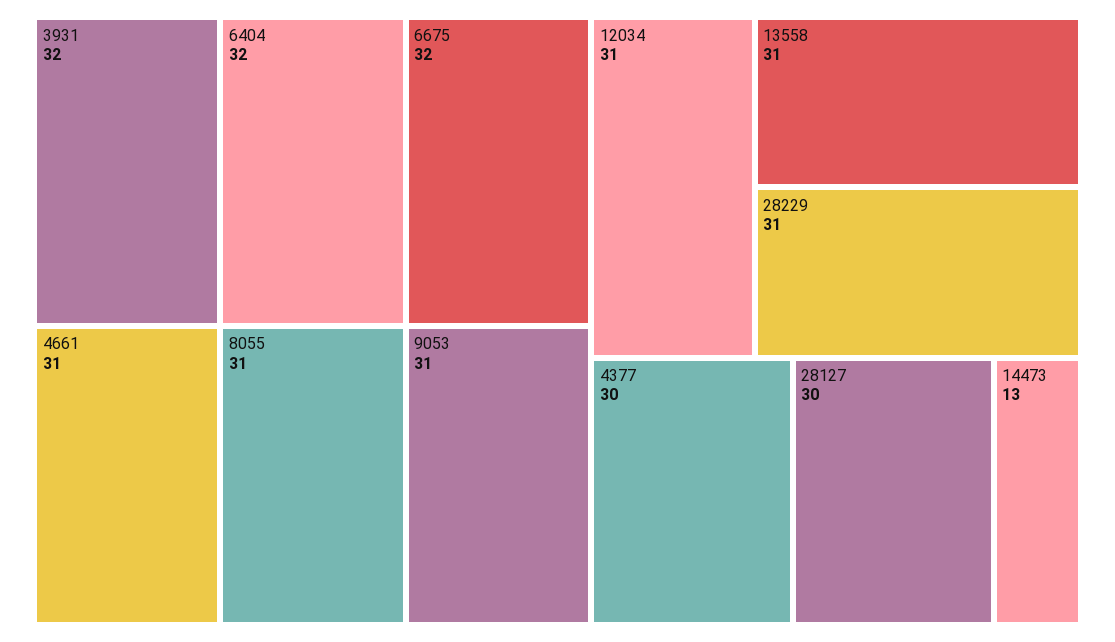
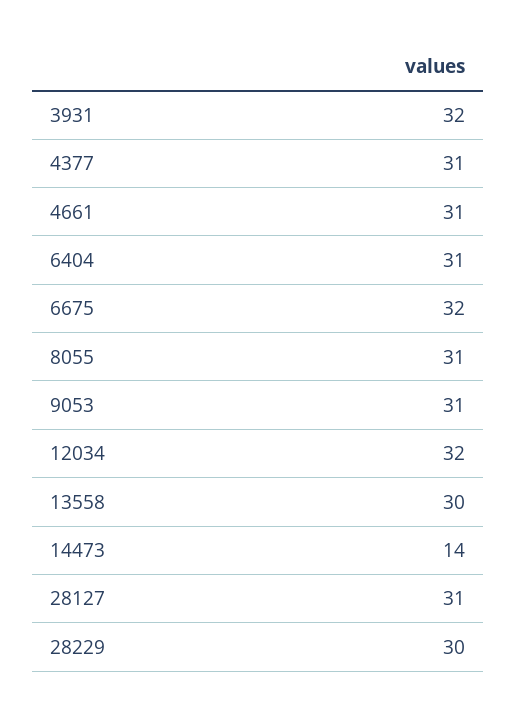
  {
    "3931": 32,
-   "6404": 32,
+   "6404": 31,
    "6675": 32,
    "4661": 31,
    "8055": 31,
    "9053": 31,
-   "12034": 31,
+   "12034": 32,
-   "13558": 31,
+   "13558": 30,
-   "28229": 31,
+   "28229": 30,
-   "4377": 30,
+   "4377": 31,
-   "28127": 30,
+   "28127": 31,
-   "14473": 13
+   "14473": 14
  }

